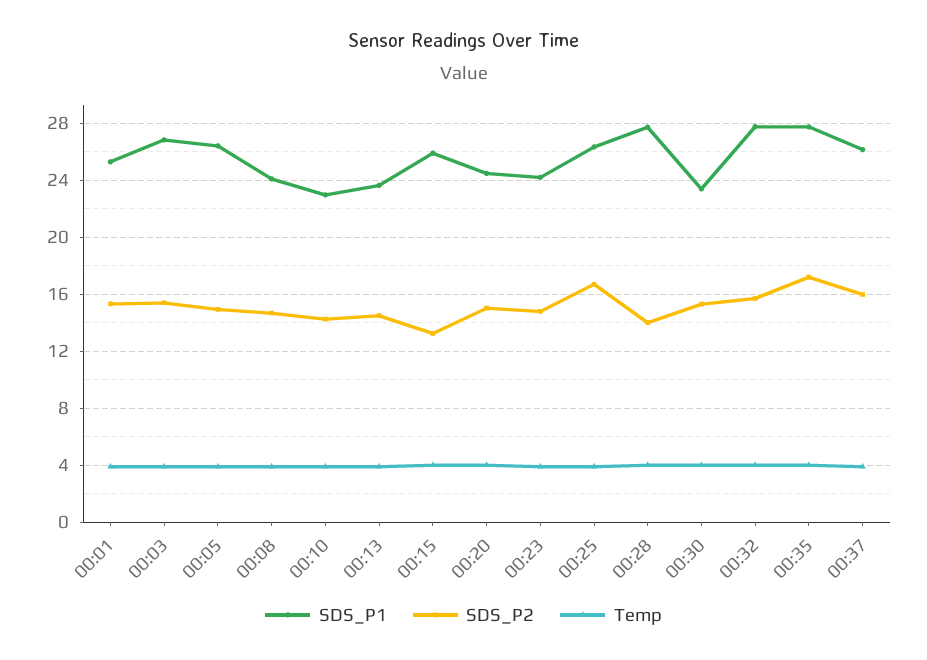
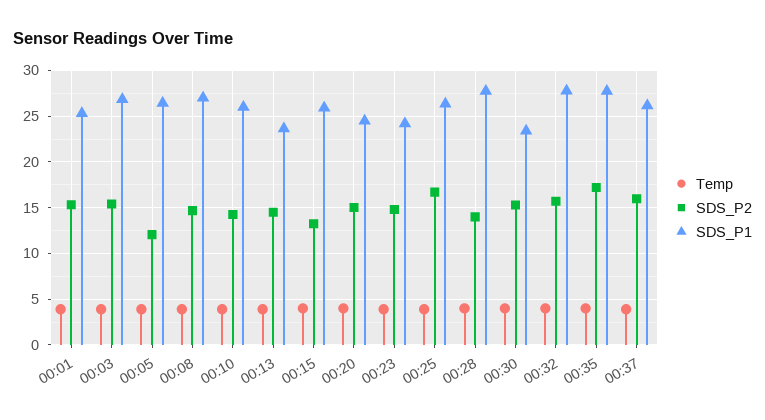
  {
    "SDS_P1": {
      "00:01": 25.5,
      "00:03": 27,
      "00:05": 26.5,
-     "00:08": 24,
+     "00:08": 27,
-     "00:10": 23,
+     "00:10": 26,
      "00:13": 23.5,
      "00:15": 26,
      "00:20": 24.5,
      "00:23": 24,
      "00:25": 26.5,
      "00:28": 27.5,
      "00:30": 23.5,
      "00:32": 28,
      "00:35": 28,
      "00:37": 26
    },
    "SDS_P2": {
      "00:01": 15.5,
      "00:03": 15.5,
-     "00:05": 15,
+     "00:05": 12,
      "00:08": 14.5,
      "00:10": 14.5,
      "00:13": 14.5,
      "00:15": 13.5,
      "00:20": 15,
      "00:23": 15,
      "00:25": 16.5,
      "00:28": 14,
      "00:30": 15.5,
      "00:32": 15.5,
      "00:35": 17,
      "00:37": 16
    },
    "Temp": {
      "00:01": 4,
      "00:03": 4,
      "00:05": 4,
      "00:08": 4,
      "00:10": 4,
      "00:13": 4,
      "00:15": 4,
      "00:20": 4,
      "00:23": 4,
      "00:25": 4,
      "00:28": 4,
      "00:30": 4,
      "00:32": 4,
      "00:35": 4,
      "00:37": 4
    }
  }

